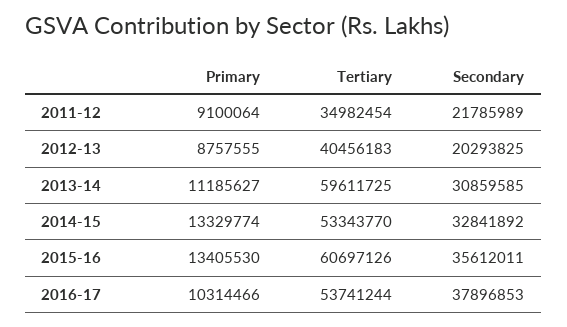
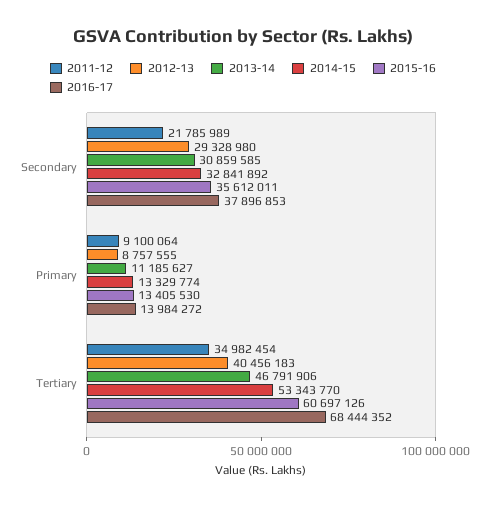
  {
    "2011-12": {
      "Primary": 9100064,
      "Tertiary": 34982454,
      "Secondary": 21785989
    },
    "2012-13": {
      "Primary": 8757555,
      "Tertiary": 40456183,
-     "Secondary": 20293825
+     "Secondary": 29328980
    },
    "2013-14": {
      "Primary": 11185627,
-     "Tertiary": 59611725,
+     "Tertiary": 46791906,
      "Secondary": 30859585
    },
    "2014-15": {
      "Primary": 13329774,
      "Tertiary": 53343770,
      "Secondary": 32841892
    },
    "2015-16": {
      "Primary": 13405530,
      "Tertiary": 60697126,
      "Secondary": 35612011
    },
    "2016-17": {
-     "Primary": 10314466,
+     "Primary": 13984272,
-     "Tertiary": 53741244,
+     "Tertiary": 68444352,
      "Secondary": 37896853
    }
  }

